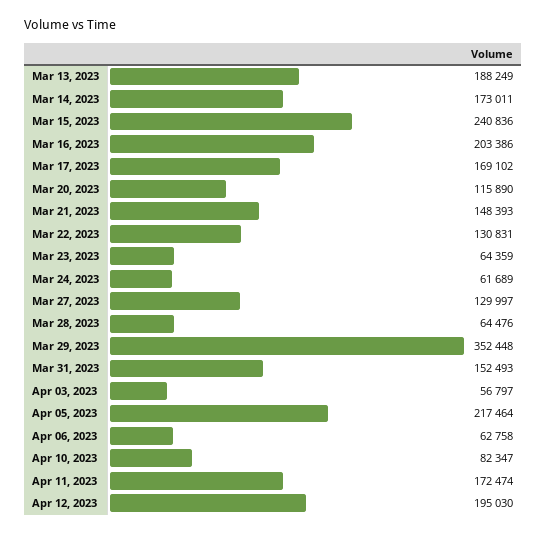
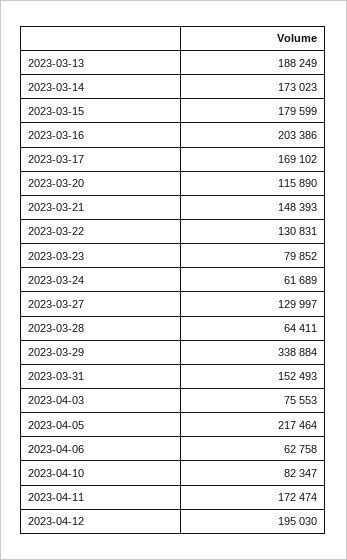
  {
    "Mar 13, 2023": 188249,
-   "Mar 14, 2023": 173011,
+   "Mar 14, 2023": 173023,
-   "Mar 15, 2023": 240836,
+   "Mar 15, 2023": 179599,
    "Mar 16, 2023": 203386,
    "Mar 17, 2023": 169102,
    "Mar 20, 2023": 115890,
    "Mar 21, 2023": 148393,
    "Mar 22, 2023": 130831,
-   "Mar 23, 2023": 64359,
+   "Mar 23, 2023": 79852,
    "Mar 24, 2023": 61689,
    "Mar 27, 2023": 129997,
-   "Mar 28, 2023": 64476,
+   "Mar 28, 2023": 64411,
-   "Mar 29, 2023": 352448,
+   "Mar 29, 2023": 338884,
    "Mar 31, 2023": 152493,
-   "Apr 03, 2023": 56797,
+   "Apr 03, 2023": 75553,
    "Apr 05, 2023": 217464,
    "Apr 06, 2023": 62758,
    "Apr 10, 2023": 82347,
    "Apr 11, 2023": 172474,
    "Apr 12, 2023": 195030
  }

